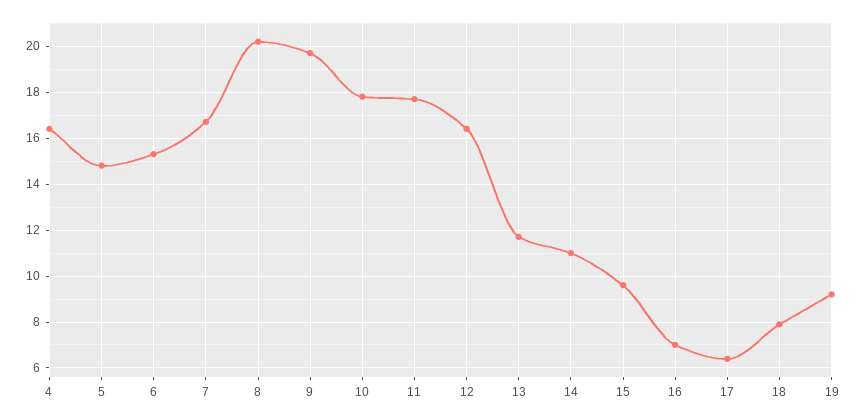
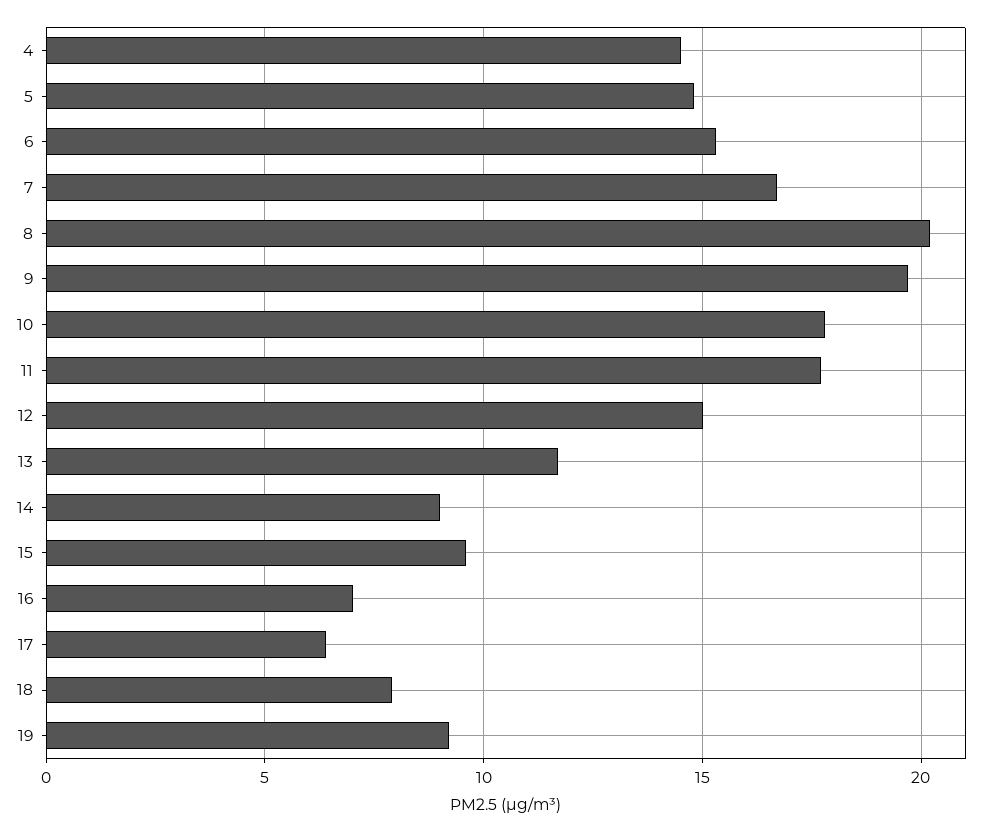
  {
-   "4": 16.5,
+   "4": 14.5,
    "5": 15,
    "6": 15.5,
    "7": 16.5,
    "8": 20,
    "9": 19.5,
    "10": 18,
    "11": 17.5,
-   "12": 16.5,
+   "12": 15,
    "13": 11.5,
-   "14": 11,
+   "14": 9,
    "15": 9.5,
    "16": 7,
    "17": 6.5,
    "18": 8,
    "19": 9
  }

